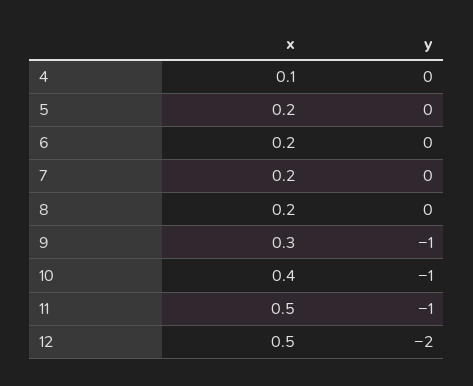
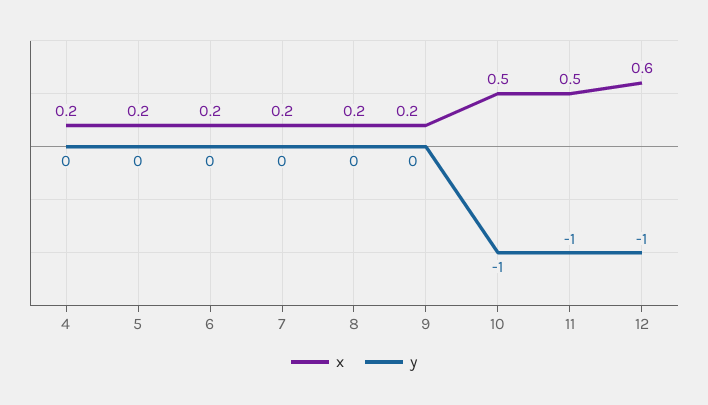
  {
    "x": {
-     "4": 0.1,
+     "4": 0.2,
      "5": 0.2,
      "6": 0.2,
      "7": 0.2,
      "8": 0.2,
-     "9": 0.3,
+     "9": 0.2,
-     "10": 0.4,
+     "10": 0.5,
      "11": 0.5,
-     "12": 0.5
+     "12": 0.6
    },
    "y": {
      "4": 0,
      "5": 0,
      "6": 0,
      "7": 0,
      "8": 0,
-     "9": -1,
+     "9": 0,
      "10": -1,
      "11": -1,
-     "12": -2
+     "12": -1
    }
  }

